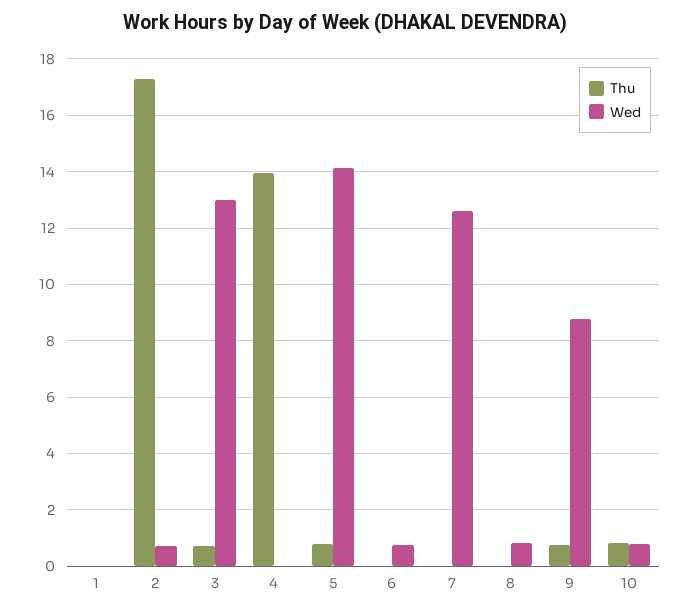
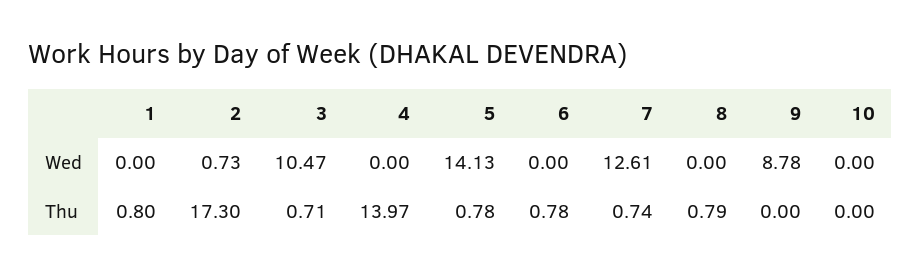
  {
    "Thu": {
-     "1": 0,
+     "1": 0.8,
      "2": 17.3,
      "3": 0.71,
      "4": 13.97,
      "5": 0.78,
-     "6": 0,
+     "6": 0.78,
-     "7": 0,
+     "7": 0.74,
-     "8": 0,
+     "8": 0.79,
-     "9": 0.75,
+     "9": 0,
-     "10": 0.75
+     "10": 0
    },
    "Wed": {
      "1": 0,
      "2": 0.73,
-     "3": 13,
+     "3": 10.47,
      "4": 0,
      "5": 14.13,
-     "6": 0.75,
+     "6": 0,
      "7": 12.61,
-     "8": 0.75,
+     "8": 0,
      "9": 8.78,
-     "10": 0.75
+     "10": 0
    }
  }

